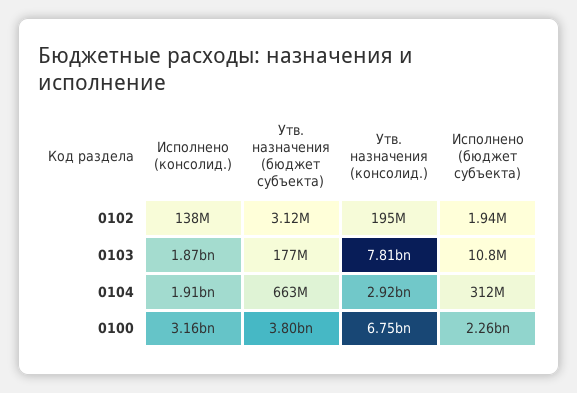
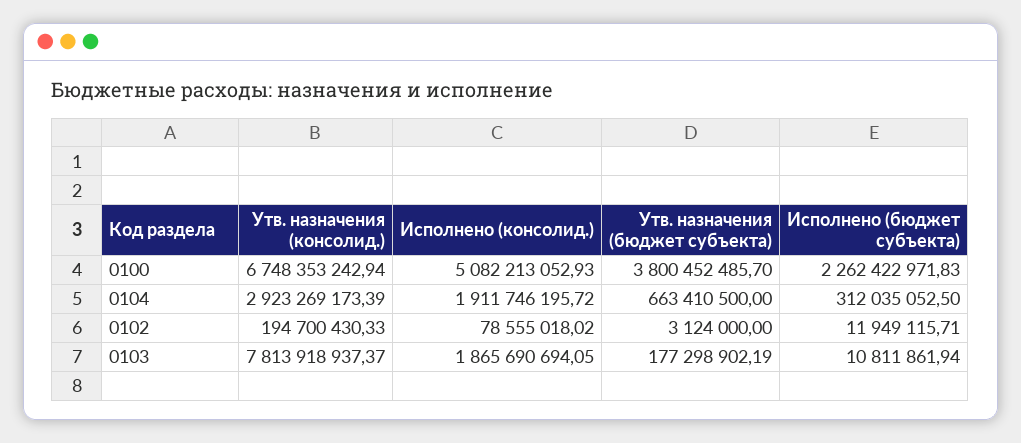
  {
    "Исполнено (консолид.)": {
-     "0102": 138000000,
+     "0102": 78555018.02,
      "0103": 1865690694.05,
      "0104": 1911746195.72,
-     "0100": 3160000000
+     "0100": 5082213052.93
    },
    "Утв. назначения (бюджет субъекта)": {
      "0102": 3124000,
      "0103": 177298902.19,
      "0104": 663410500,
      "0100": 3800452485.7
    },
    "Утв. назначения (консолид.)": {
      "0102": 194700430.33,
      "0103": 7813918937.37,
      "0104": 2923269173.39,
      "0100": 6748353242.94
    },
    "Исполнено (бюджет субъекта)": {
-     "0102": 1940000,
+     "0102": 11949115.71,
      "0103": 10811861.94,
      "0104": 312035052.5,
      "0100": 2262422971.83
    }
  }

